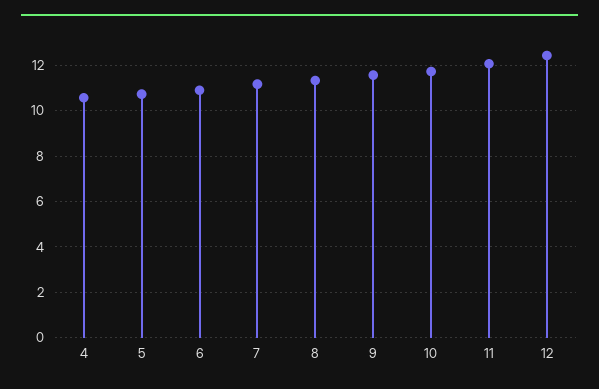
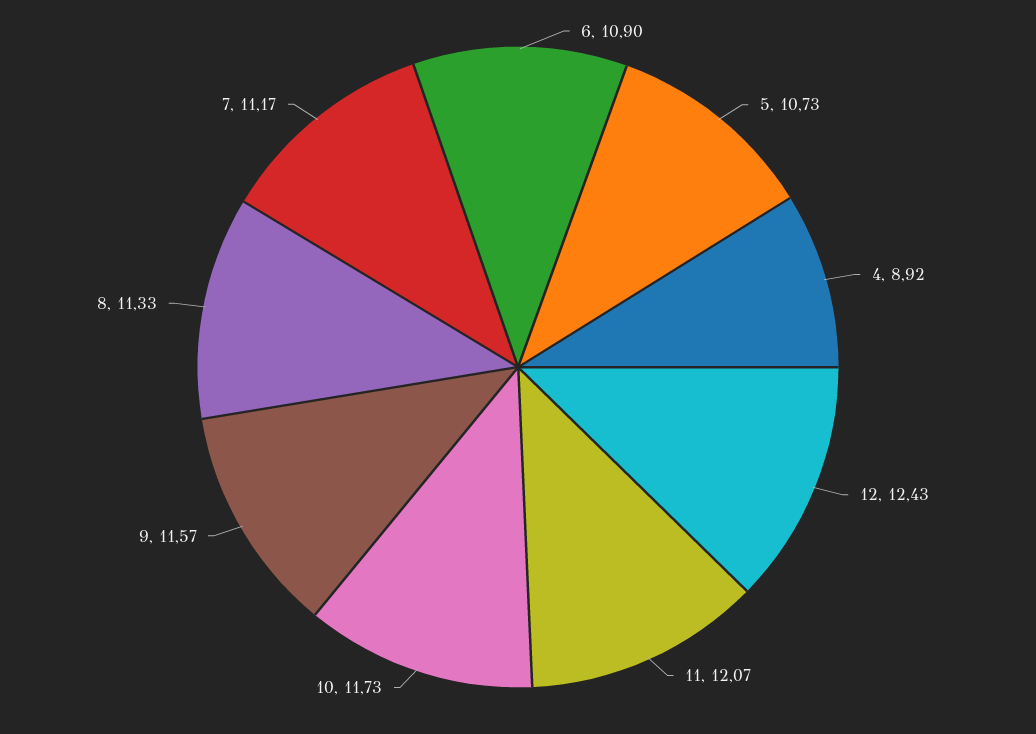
  {
-   "4": 10.5,
+   "4": 8.92,
    "5": 10.73,
    "6": 10.9,
    "7": 11.17,
    "8": 11.33,
    "9": 11.57,
    "10": 11.73,
    "11": 12.07,
    "12": 12.43
  }

